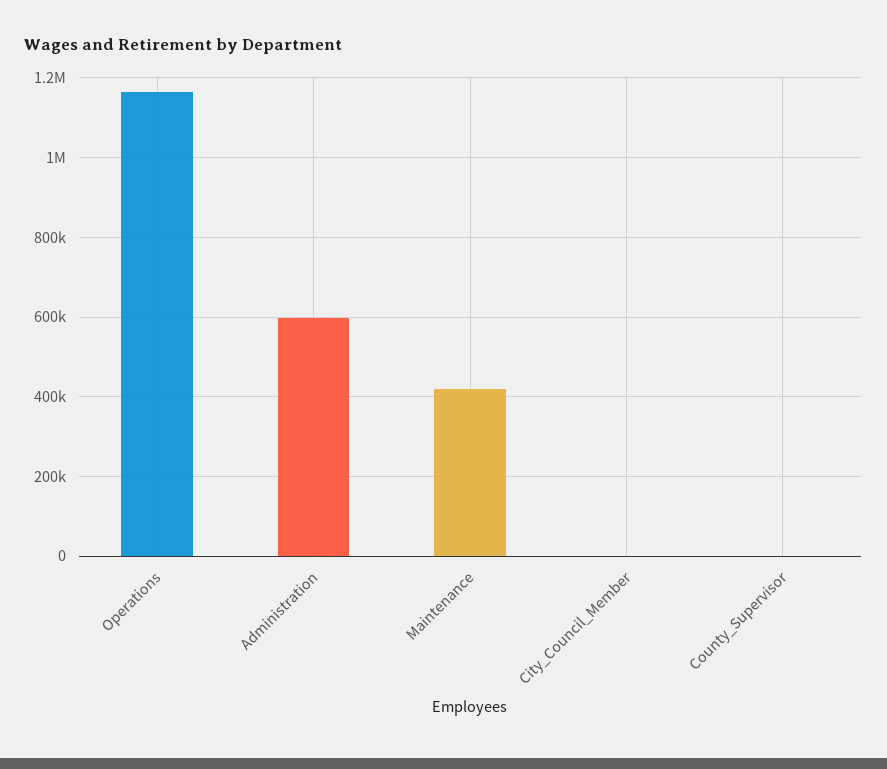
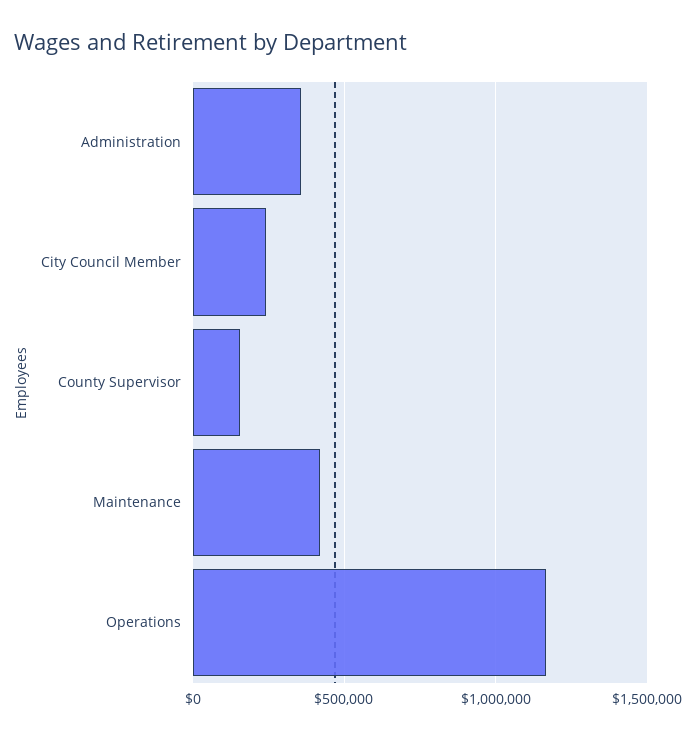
  {
    "Operations": 1160000,
-   "Administration": 600000,
+   "Administration": 350000,
    "Maintenance": 420000,
-   "City_Council_Member": 0,
+   "City_Council_Member": 250000,
-   "County_Supervisor": 0
+   "County_Supervisor": 150000
  }

